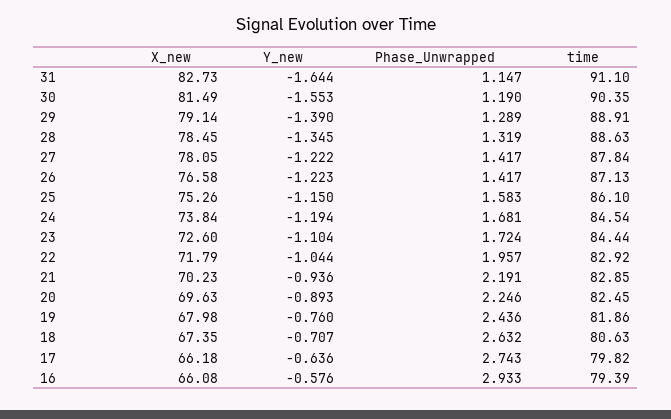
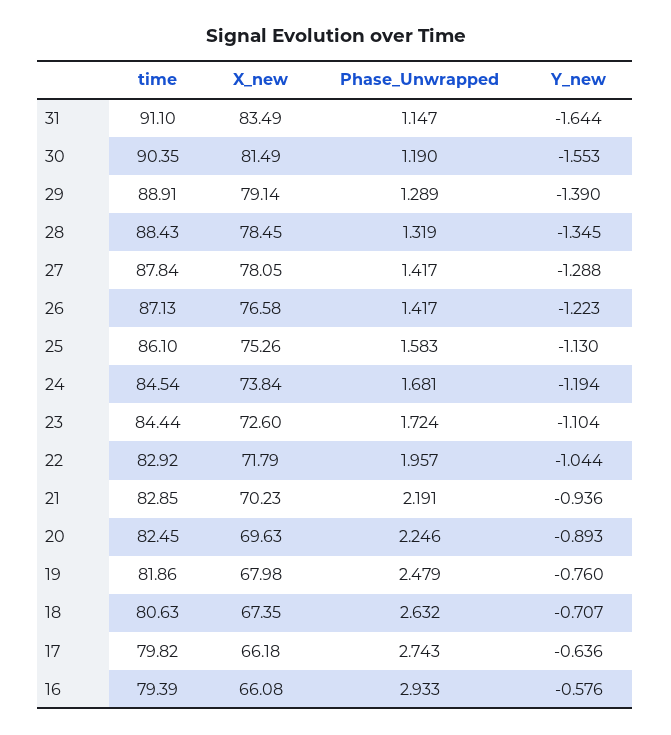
  {
    "X_new": {
-     "31": 82.73,
+     "31": 83.49,
      "30": 81.49,
      "29": 79.14,
      "28": 78.45,
      "27": 78.05,
      "26": 76.58,
      "25": 75.26,
      "24": 73.84,
      "23": 72.6,
      "22": 71.79,
      "21": 70.23,
      "20": 69.63,
      "19": 67.98,
      "18": 67.35,
      "17": 66.18,
      "16": 66.08
    },
    "Y_new": {
      "31": -1.644,
      "30": -1.553,
      "29": -1.39,
      "28": -1.345,
-     "27": -1.222,
+     "27": -1.288,
      "26": -1.223,
-     "25": -1.15,
+     "25": -1.13,
      "24": -1.194,
      "23": -1.104,
      "22": -1.044,
      "21": -0.936,
      "20": -0.893,
      "19": -0.76,
      "18": -0.707,
      "17": -0.636,
      "16": -0.576
    },
    "Phase_Unwrapped": {
      "31": 1.147,
      "30": 1.19,
      "29": 1.289,
      "28": 1.319,
      "27": 1.417,
      "26": 1.417,
      "25": 1.583,
      "24": 1.681,
      "23": 1.724,
      "22": 1.957,
      "21": 2.191,
      "20": 2.246,
-     "19": 2.436,
+     "19": 2.479,
      "18": 2.632,
      "17": 2.743,
      "16": 2.933
    },
    "time": {
      "31": 91.1,
      "30": 90.35,
      "29": 88.91,
-     "28": 88.63,
+     "28": 88.43,
      "27": 87.84,
      "26": 87.13,
      "25": 86.1,
      "24": 84.54,
      "23": 84.44,
      "22": 82.92,
      "21": 82.85,
      "20": 82.45,
      "19": 81.86,
      "18": 80.63,
      "17": 79.82,
      "16": 79.39
    }
  }

